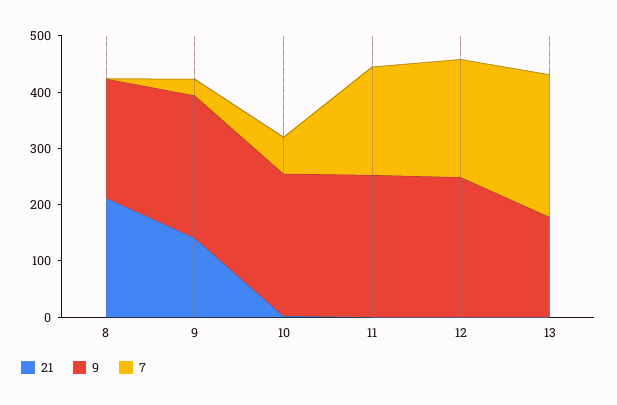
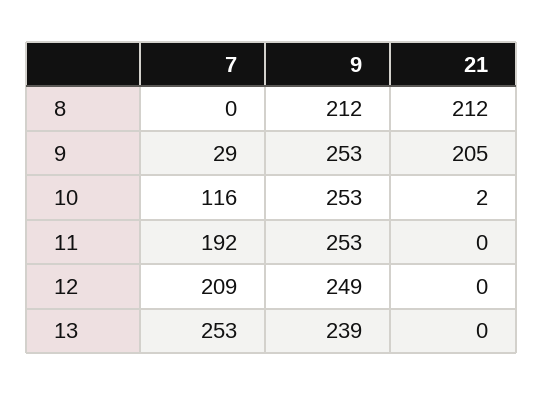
  {
    "21": {
      "8": 212,
-     "9": 140,
+     "9": 205,
      "10": 2,
      "11": 0,
      "12": 0,
      "13": 0
    },
    "9": {
      "8": 212,
      "9": 253,
      "10": 253,
      "11": 253,
      "12": 249,
-     "13": 180
+     "13": 239
    },
    "7": {
      "8": 0,
      "9": 29,
-     "10": 60,
+     "10": 116,
      "11": 192,
      "12": 209,
      "13": 253
    }
  }

